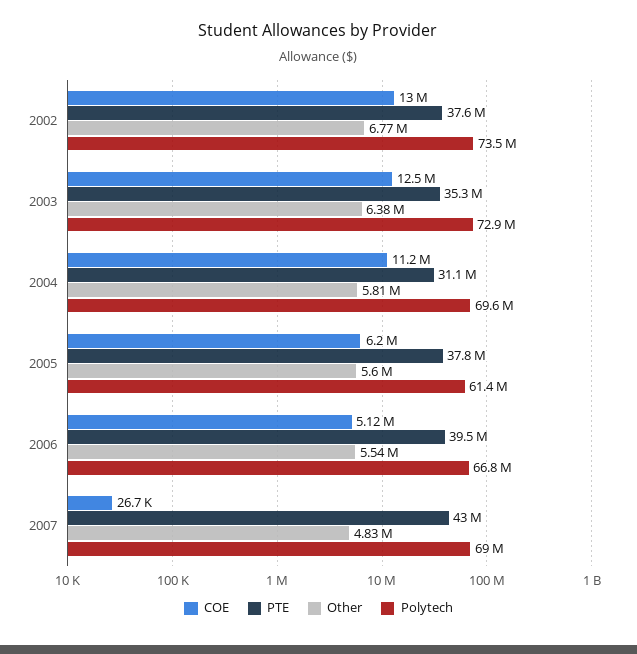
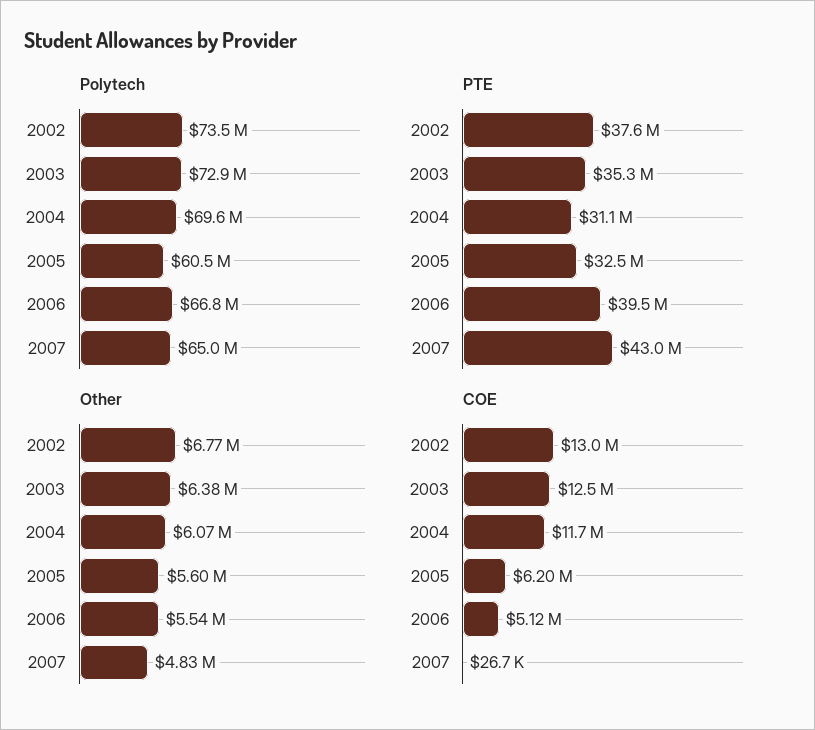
  {
    "COE": {
      "2002": 13000000,
      "2003": 12500000,
-     "2004": 11200000,
+     "2004": 11700000,
      "2005": 6200000,
      "2006": 5120000,
      "2007": 26700
    },
    "PTE": {
      "2002": 37600000,
      "2003": 35300000,
      "2004": 31100000,
-     "2005": 37800000,
+     "2005": 32500000,
      "2006": 39500000,
      "2007": 43000000
    },
    "Other": {
      "2002": 6770000,
      "2003": 6380000,
-     "2004": 5810000,
+     "2004": 6070000,
      "2005": 5600000,
      "2006": 5540000,
      "2007": 4830000
    },
    "Polytech": {
      "2002": 73500000,
      "2003": 72900000,
      "2004": 69600000,
-     "2005": 61400000,
+     "2005": 60500000,
      "2006": 66800000,
-     "2007": 69000000
+     "2007": 65000000
    }
  }

